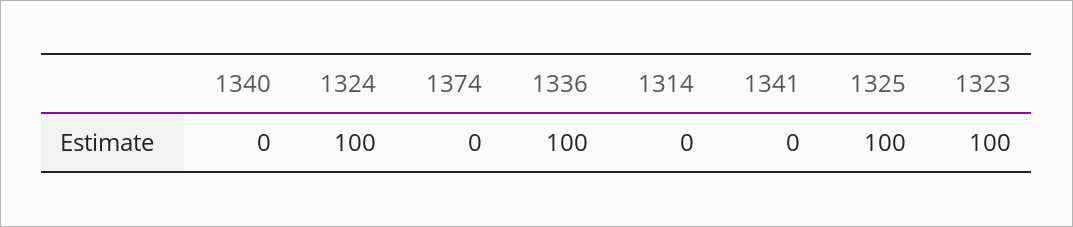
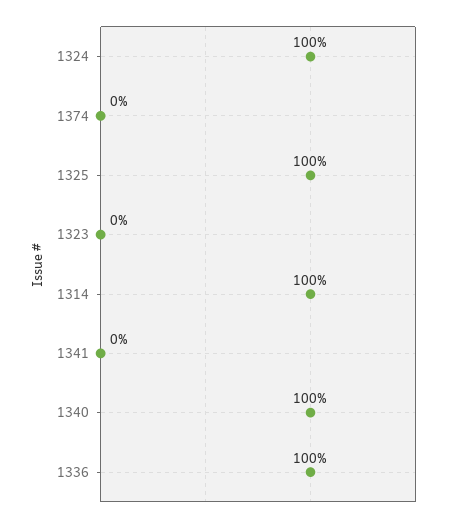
  {
-   "1340": 0,
+   "1340": 100,
    "1324": 100,
    "1374": 0,
    "1336": 100,
-   "1314": 0,
+   "1314": 100,
    "1341": 0,
    "1325": 100,
-   "1323": 100
+   "1323": 0
  }

